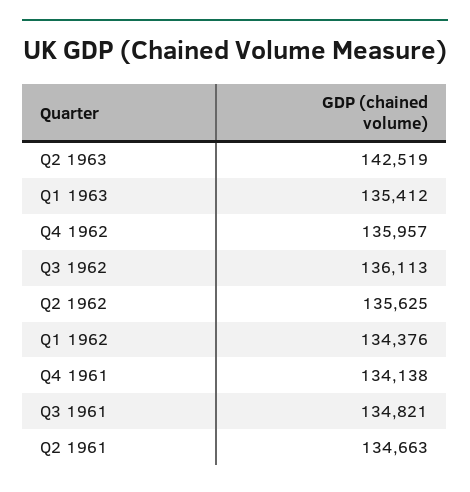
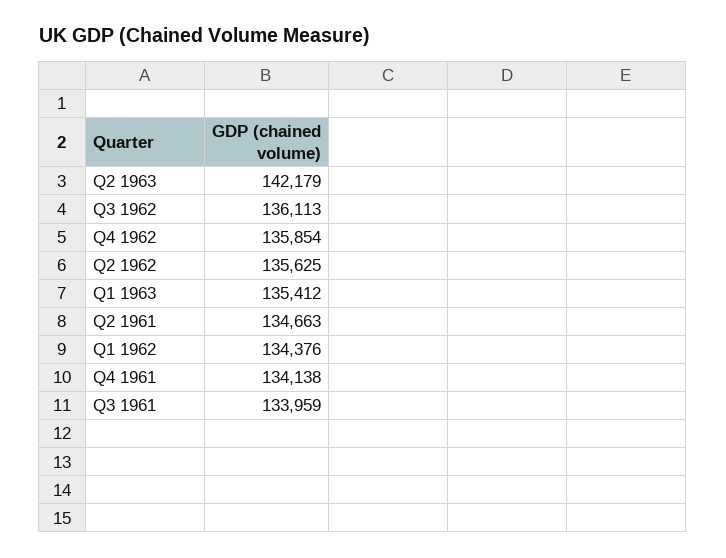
  {
-   "Q2 1963": 142519,
+   "Q2 1963": 142179,
    "Q1 1963": 135412,
-   "Q4 1962": 135957,
+   "Q4 1962": 135854,
    "Q3 1962": 136113,
    "Q2 1962": 135625,
    "Q1 1962": 134376,
    "Q4 1961": 134138,
-   "Q3 1961": 134821,
+   "Q3 1961": 133959,
    "Q2 1961": 134663
  }

